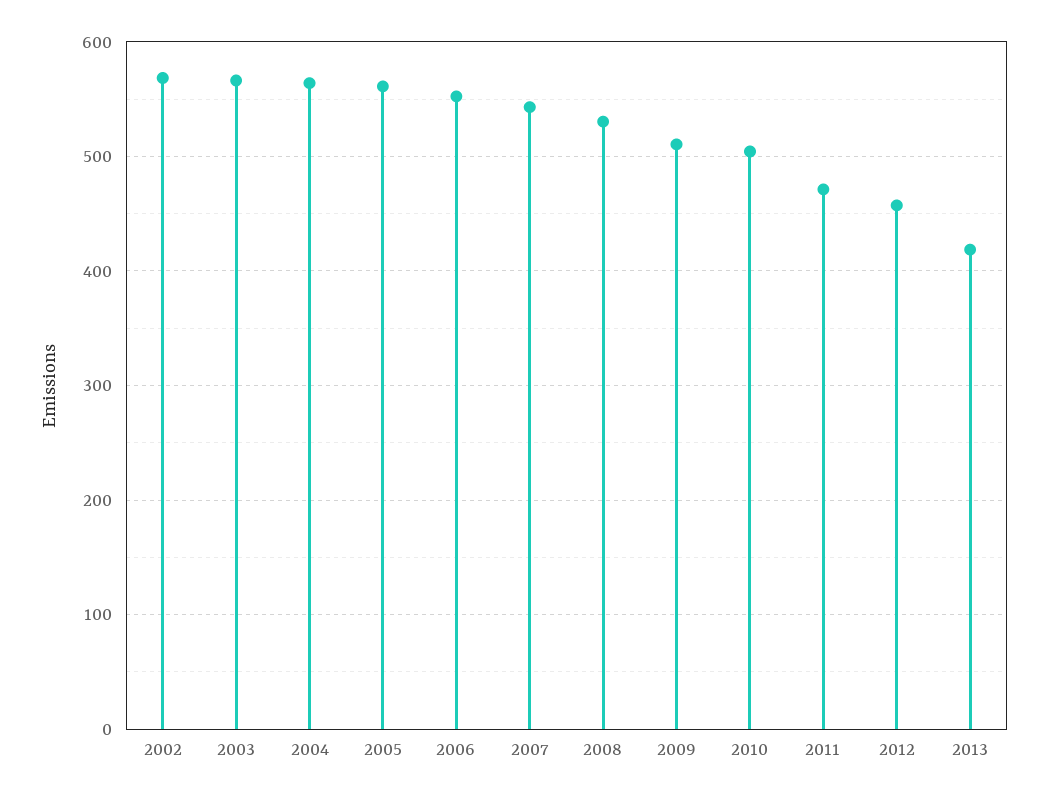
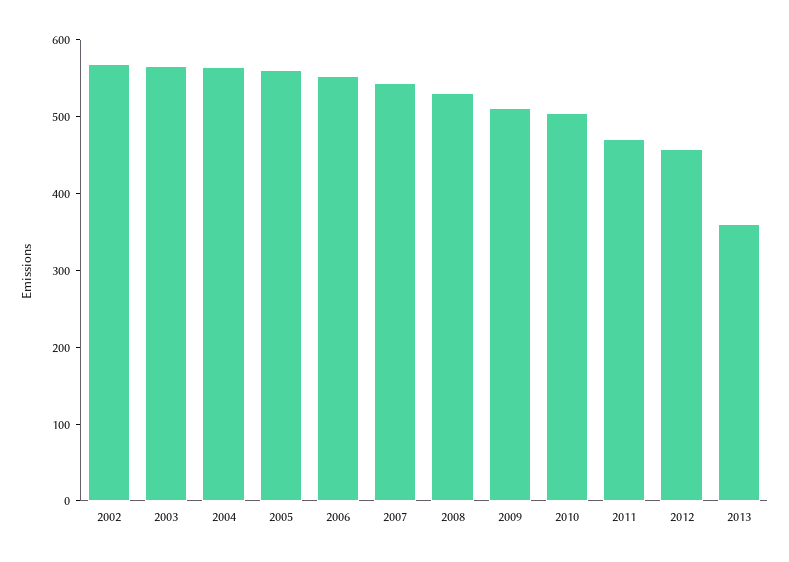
  {
    "2002": 570,
    "2003": 570,
    "2004": 560,
    "2005": 560,
    "2006": 550,
    "2007": 540,
    "2008": 530,
    "2009": 510,
    "2010": 500,
    "2011": 470,
    "2012": 460,
-   "2013": 420
+   "2013": 360
  }

